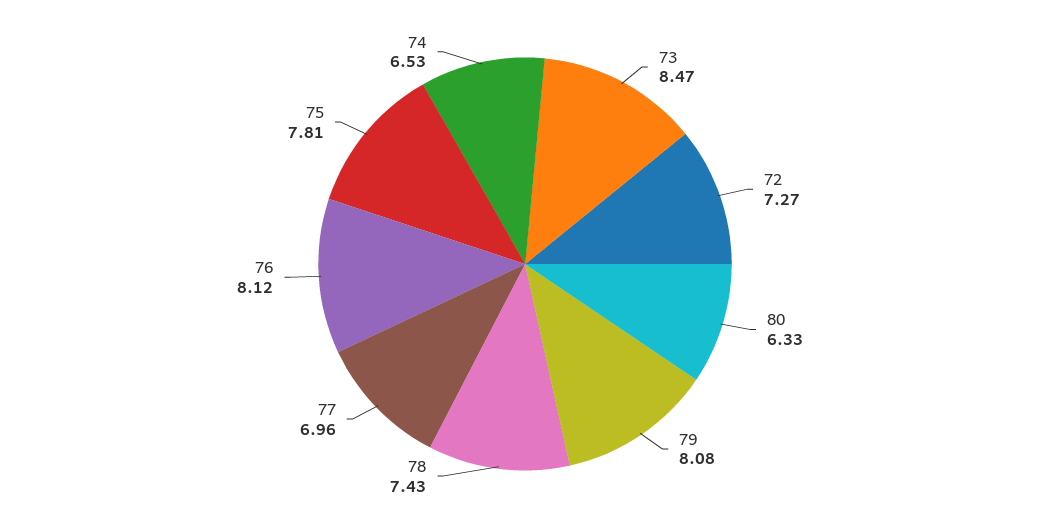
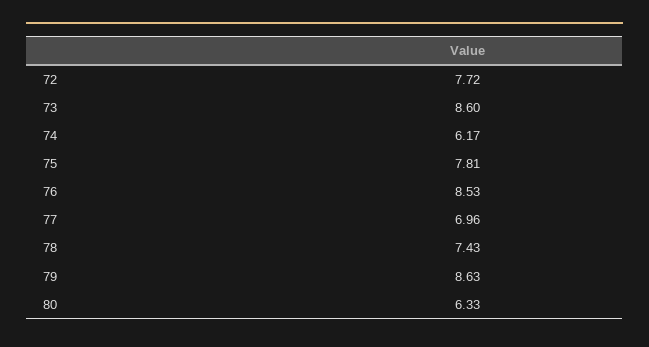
  {
-   "73": 8.47,
+   "73": 8.6,
-   "72": 7.27,
+   "72": 7.72,
    "80": 6.33,
-   "79": 8.08,
+   "79": 8.63,
    "78": 7.43,
    "77": 6.96,
-   "76": 8.12,
+   "76": 8.53,
    "75": 7.81,
-   "74": 6.53
+   "74": 6.17
  }

